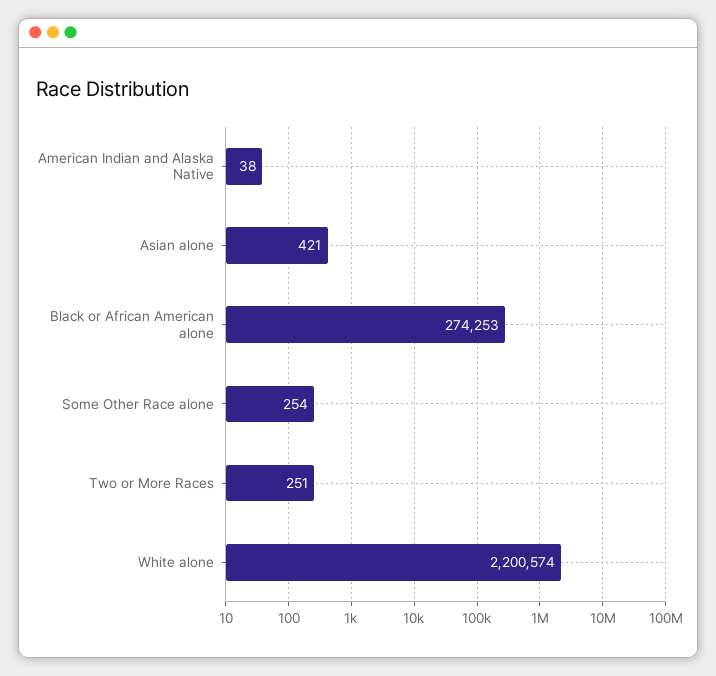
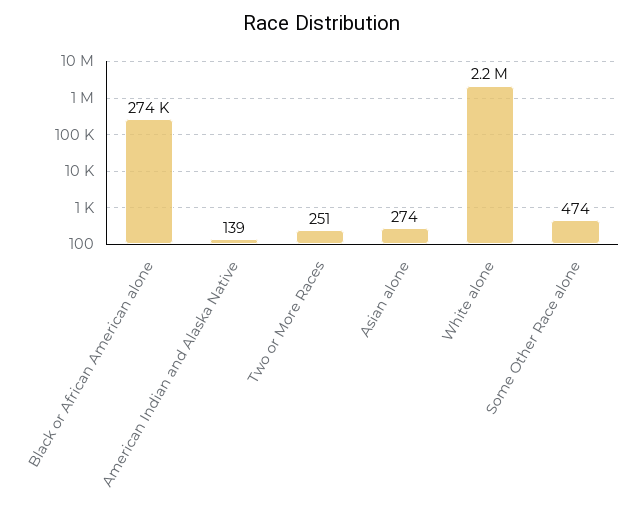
  {
-   "American Indian and Alaska Native": 38,
+   "American Indian and Alaska Native": 139,
-   "Asian alone": 421,
+   "Asian alone": 274,
    "Black or African American alone": 274253,
-   "Some Other Race alone": 254,
+   "Some Other Race alone": 474,
    "Two or More Races": 251,
    "White alone": 2200574
  }

